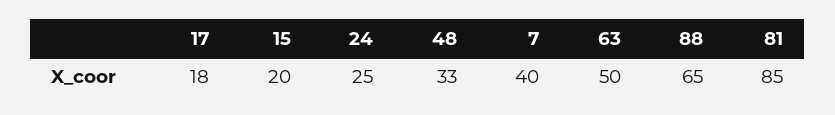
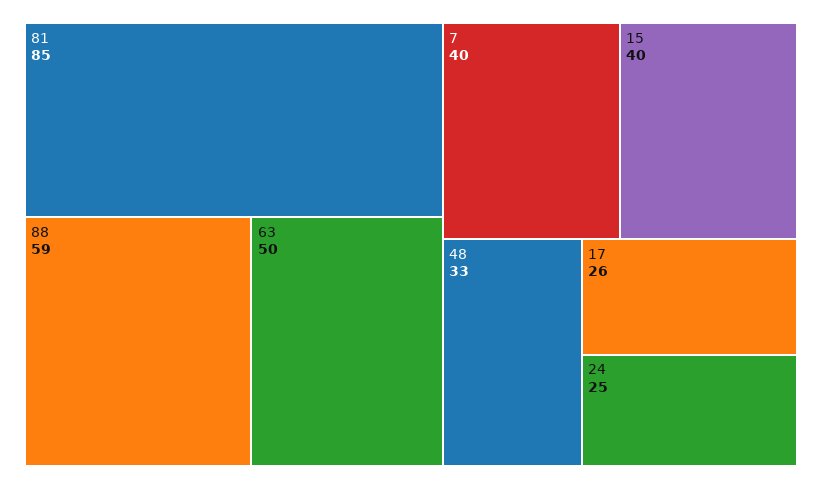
  {
-   "17": 18,
+   "17": 26,
-   "15": 20,
+   "15": 40,
    "24": 25,
    "48": 33,
    "7": 40,
    "63": 50,
-   "88": 65,
+   "88": 59,
    "81": 85
  }

